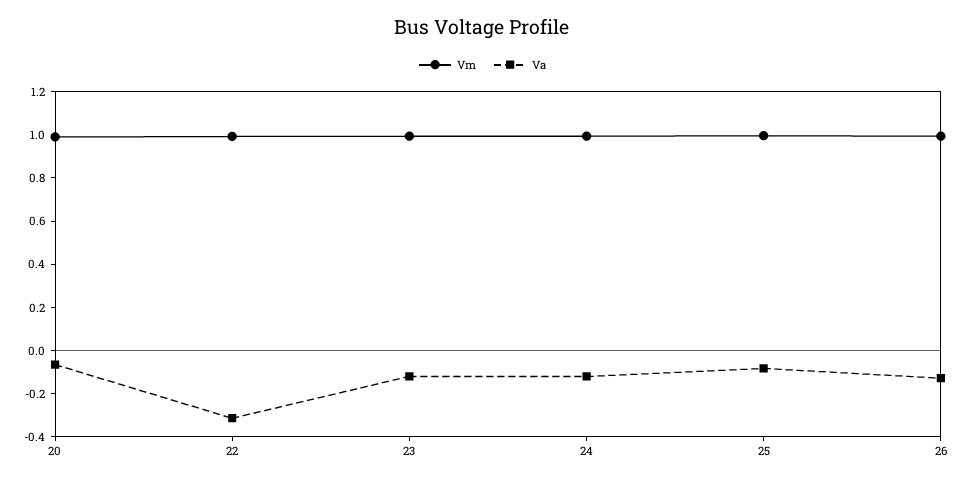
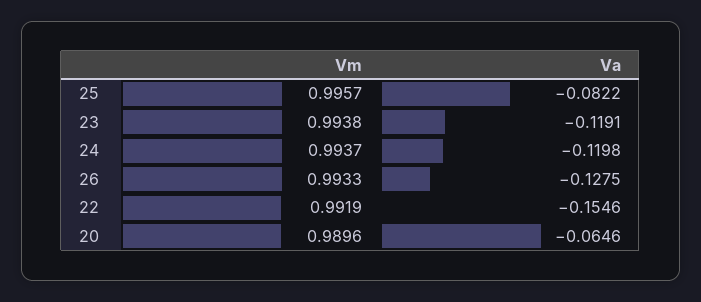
  {
    "Vm": {
      "20": 0.9896,
      "22": 0.9919,
      "23": 0.9938,
      "24": 0.9937,
      "25": 0.9957,
      "26": 0.9933
    },
    "Va": {
      "20": -0.0646,
-     "22": -0.3,
+     "22": -0.1546,
      "23": -0.1191,
      "24": -0.1198,
      "25": -0.0822,
      "26": -0.1275
    }
  }

